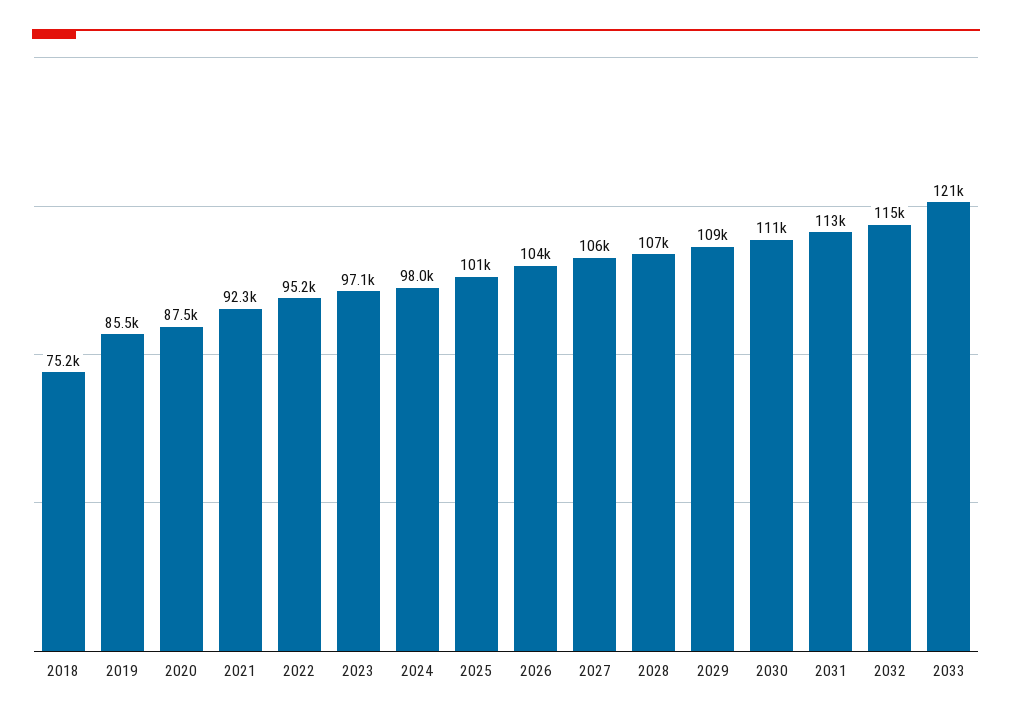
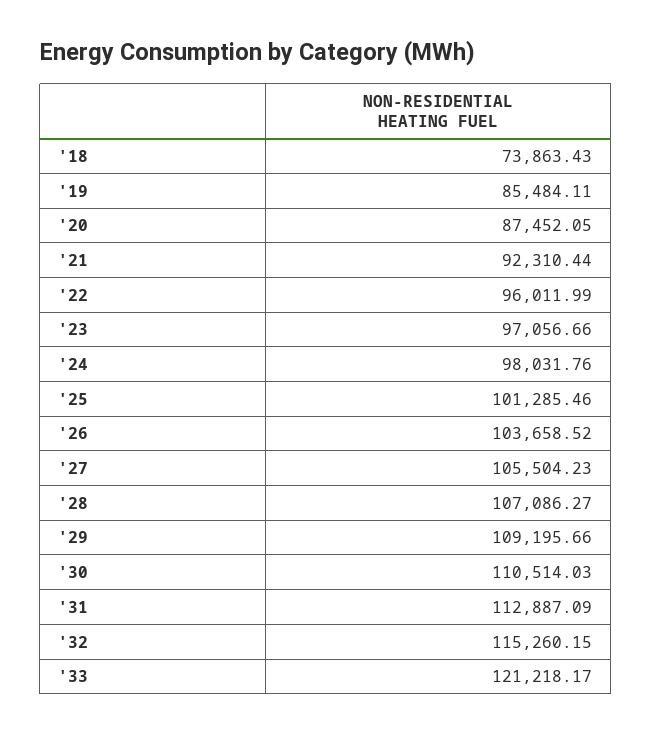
  {
-   "2018": 75200,
+   "2018": 73863.43,
    "2019": 85484.11,
    "2020": 87452.05,
    "2021": 92310.44,
-   "2022": 95200,
+   "2022": 96011.99,
    "2023": 97056.66,
    "2024": 98031.76,
    "2025": 101285.46,
    "2026": 103658.52,
    "2027": 105504.23,
    "2028": 107086.27,
    "2029": 109195.66,
    "2030": 110514.03,
    "2031": 112887.09,
    "2032": 115260.15,
    "2033": 121218.17
  }

